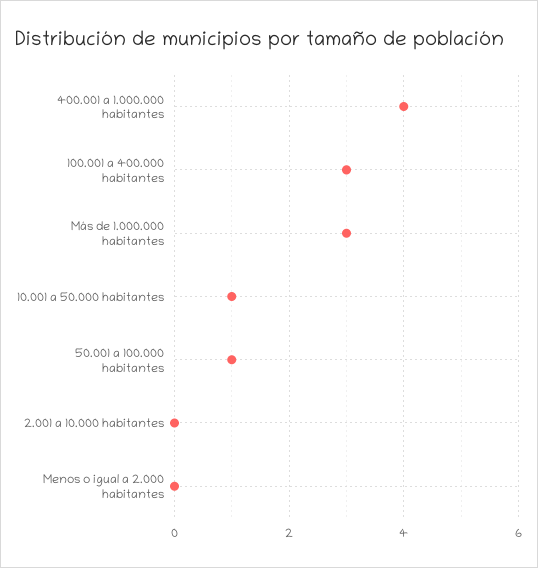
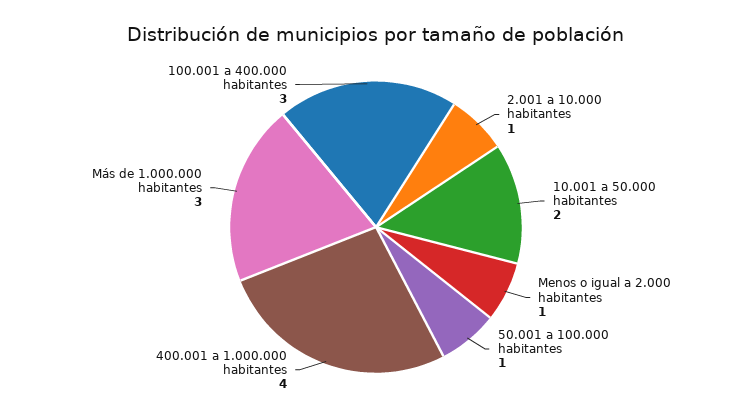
  {
    "400.001 a 1.000.000 habitantes": 4,
    "100.001 a 400.000 habitantes": 3,
    "Más de 1.000.000 habitantes": 3,
-   "10.001 a 50.000 habitantes": 1,
+   "10.001 a 50.000 habitantes": 2,
    "50.001 a 100.000 habitantes": 1,
-   "2.001 a 10.000 habitantes": 0,
+   "2.001 a 10.000 habitantes": 1,
-   "Menos o igual a 2.000 habitantes": 0
+   "Menos o igual a 2.000 habitantes": 1
  }

